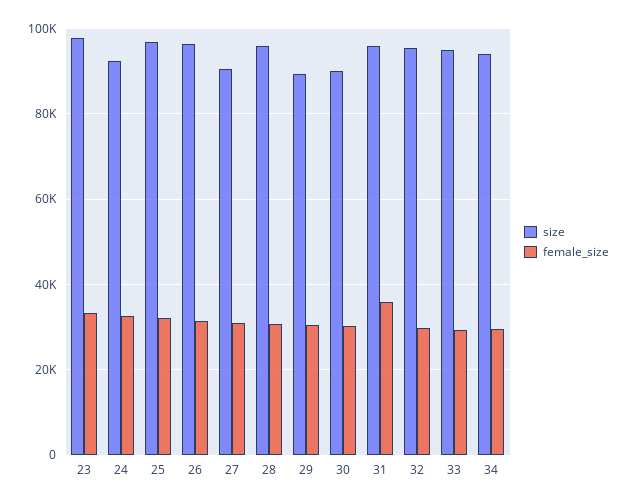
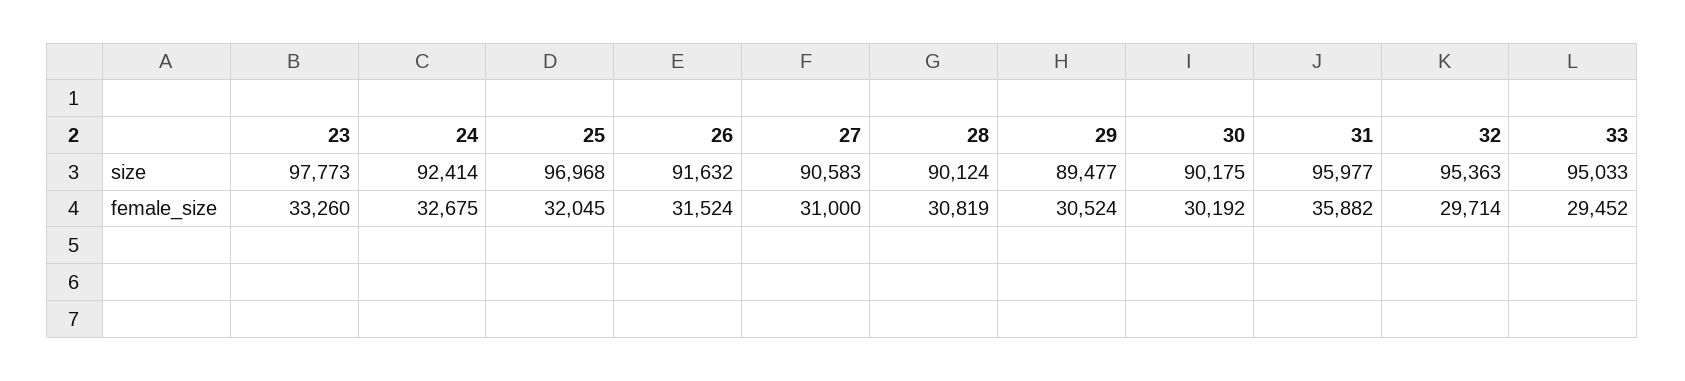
  {
    "size": {
      "23": 97773,
      "24": 92414,
      "25": 96968,
-     "26": 96000,
+     "26": 91632,
      "27": 90583,
-     "28": 96000,
+     "28": 90124,
      "29": 89477,
      "30": 90175,
      "31": 95977,
      "32": 95363,
-     "33": 95033,
+     "33": 95033
-     "34": 94000
    },
    "female_size": {
      "23": 33260,
      "24": 32675,
      "25": 32045,
      "26": 31524,
      "27": 31000,
      "28": 30819,
      "29": 30524,
      "30": 30192,
      "31": 35882,
      "32": 29714,
-     "33": 29452,
+     "33": 29452
-     "34": 30000
    }
  }

